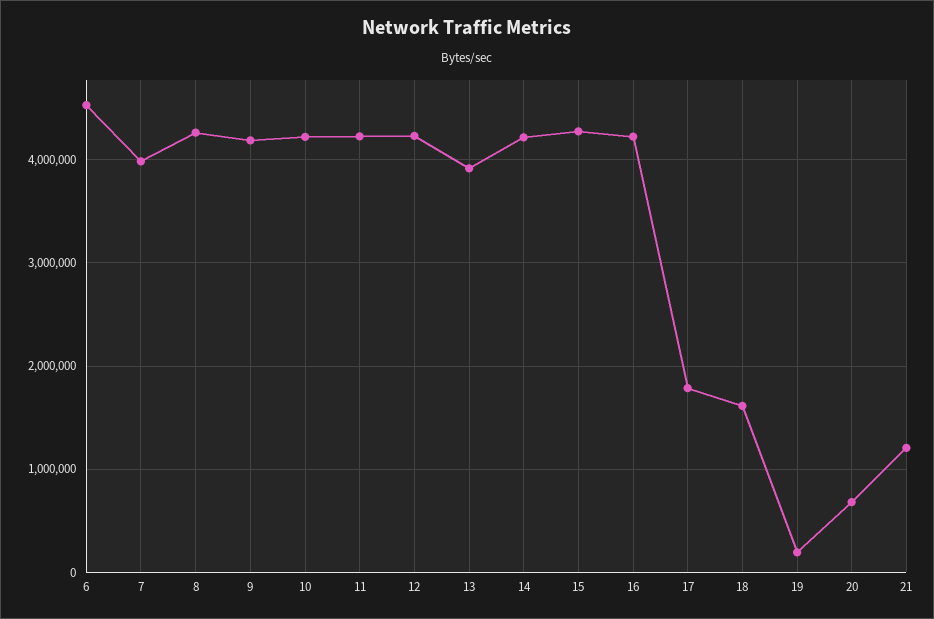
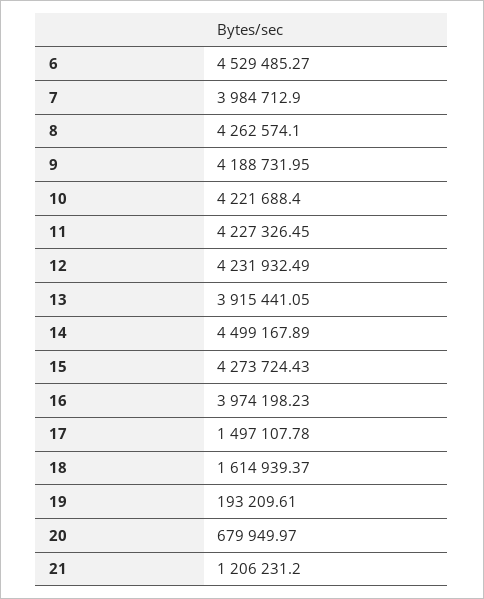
  {
    "6": 4529485.27,
    "7": 3984712.9,
    "8": 4262574.1,
    "9": 4188731.95,
    "10": 4221688.4,
    "11": 4227326.45,
    "12": 4231932.49,
    "13": 3915441.05,
-   "14": 4200000,
+   "14": 4499167.89,
    "15": 4273724.43,
-   "16": 4200000,
+   "16": 3974198.23,
-   "17": 1800000,
+   "17": 1497107.78,
    "18": 1614939.37,
    "19": 193209.61,
    "20": 679949.97,
    "21": 1206231.2
  }

